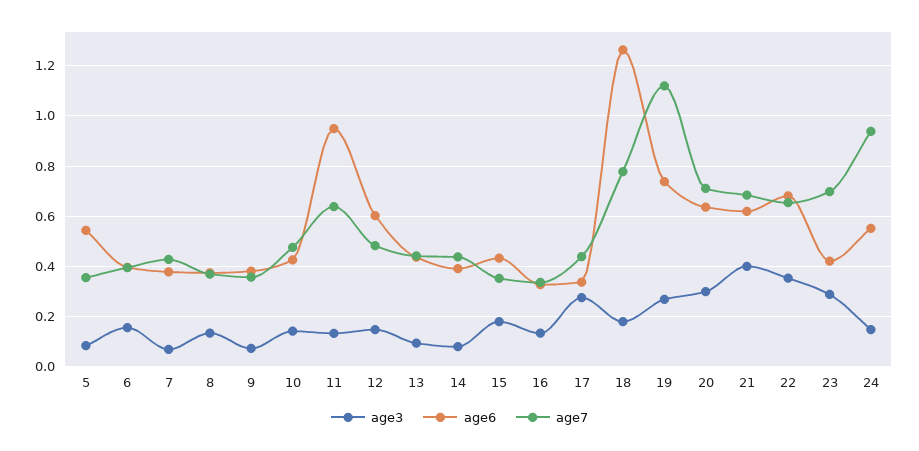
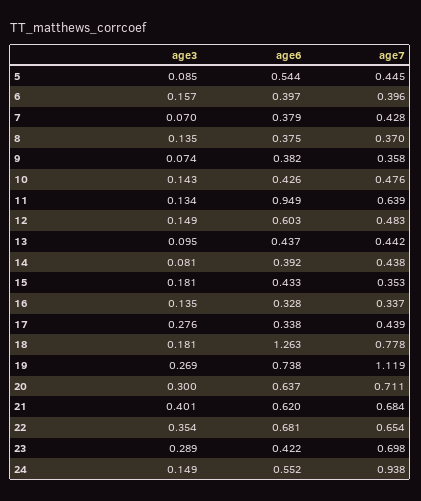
  {
    "age3": {
      "5": 0.085,
      "6": 0.157,
      "7": 0.07,
      "8": 0.135,
      "9": 0.074,
      "10": 0.143,
      "11": 0.134,
      "12": 0.149,
      "13": 0.095,
      "14": 0.081,
      "15": 0.181,
      "16": 0.135,
      "17": 0.276,
      "18": 0.181,
      "19": 0.269,
      "20": 0.3,
      "21": 0.401,
      "22": 0.354,
      "23": 0.289,
      "24": 0.149
    },
    "age6": {
      "5": 0.544,
      "6": 0.397,
      "7": 0.379,
      "8": 0.375,
      "9": 0.382,
      "10": 0.426,
      "11": 0.949,
      "12": 0.603,
      "13": 0.437,
      "14": 0.392,
      "15": 0.433,
      "16": 0.328,
      "17": 0.338,
      "18": 1.263,
      "19": 0.738,
      "20": 0.637,
      "21": 0.62,
      "22": 0.681,
      "23": 0.422,
      "24": 0.552
    },
    "age7": {
-     "5": 0.35,
+     "5": 0.445,
      "6": 0.396,
      "7": 0.428,
      "8": 0.37,
      "9": 0.358,
      "10": 0.476,
      "11": 0.639,
      "12": 0.483,
      "13": 0.442,
      "14": 0.438,
      "15": 0.353,
      "16": 0.337,
      "17": 0.439,
      "18": 0.778,
      "19": 1.119,
      "20": 0.711,
      "21": 0.684,
      "22": 0.654,
      "23": 0.698,
      "24": 0.938
    }
  }

